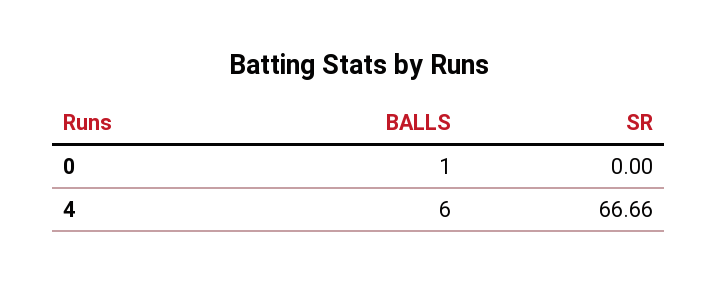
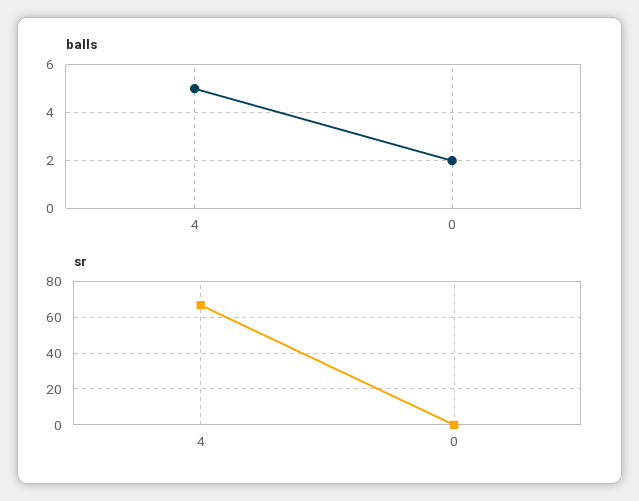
  {
    "BALLS": {
-     "0": 1,
+     "0": 2,
-     "4": 6
+     "4": 5
    },
    "SR": {
      "0": 0,
      "4": 66.66
    }
  }

